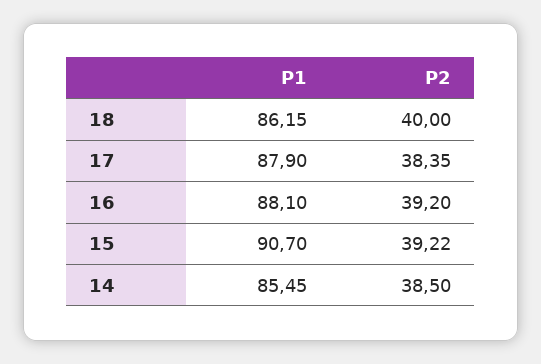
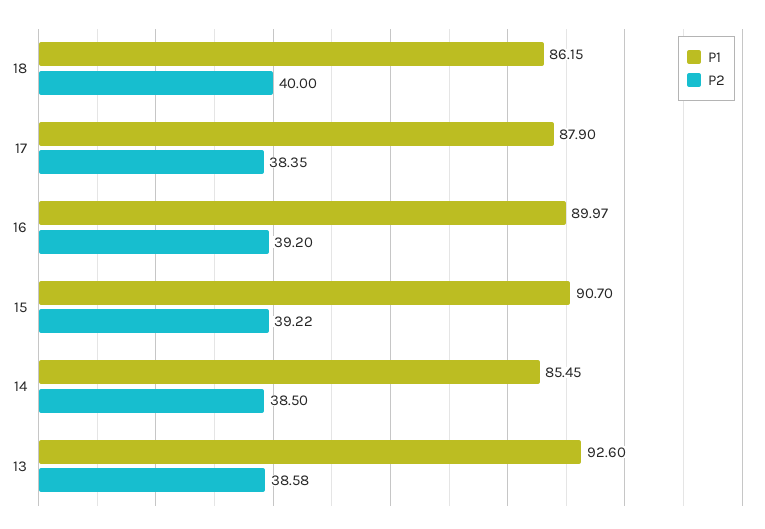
  {
    "P1": {
      "18": 86.15,
      "17": 87.9,
-     "16": 88.1,
+     "16": 89.97,
      "15": 90.7,
-     "14": 85.45
+     "14": 85.45,
+     "13": 92.6
    },
    "P2": {
      "18": 40,
      "17": 38.35,
      "16": 39.2,
      "15": 39.22,
-     "14": 38.5
+     "14": 38.5,
+     "13": 38.58
    }
  }

